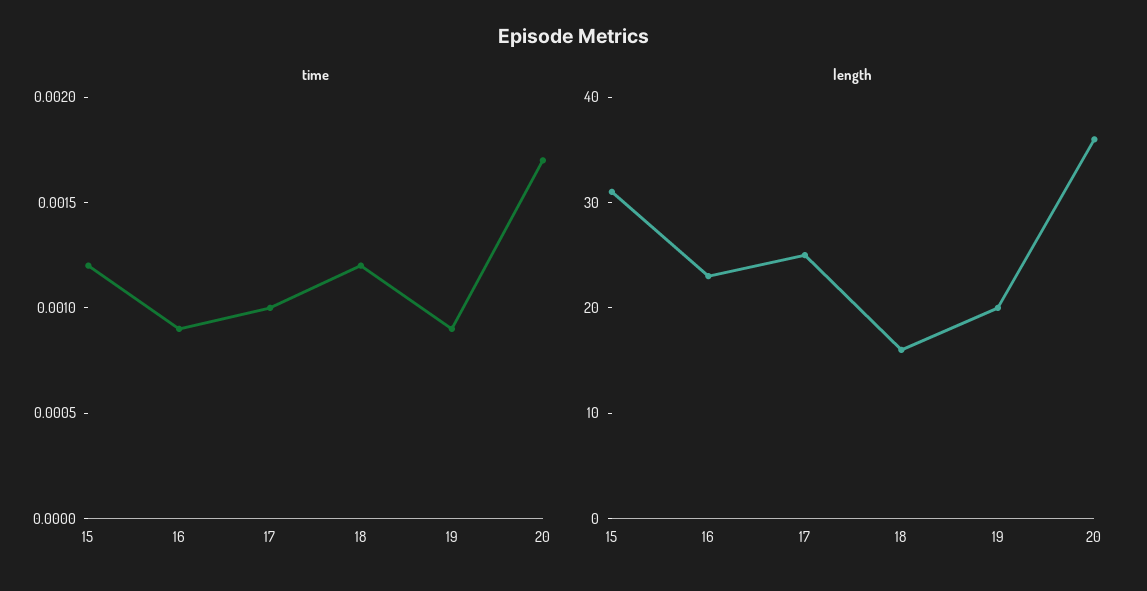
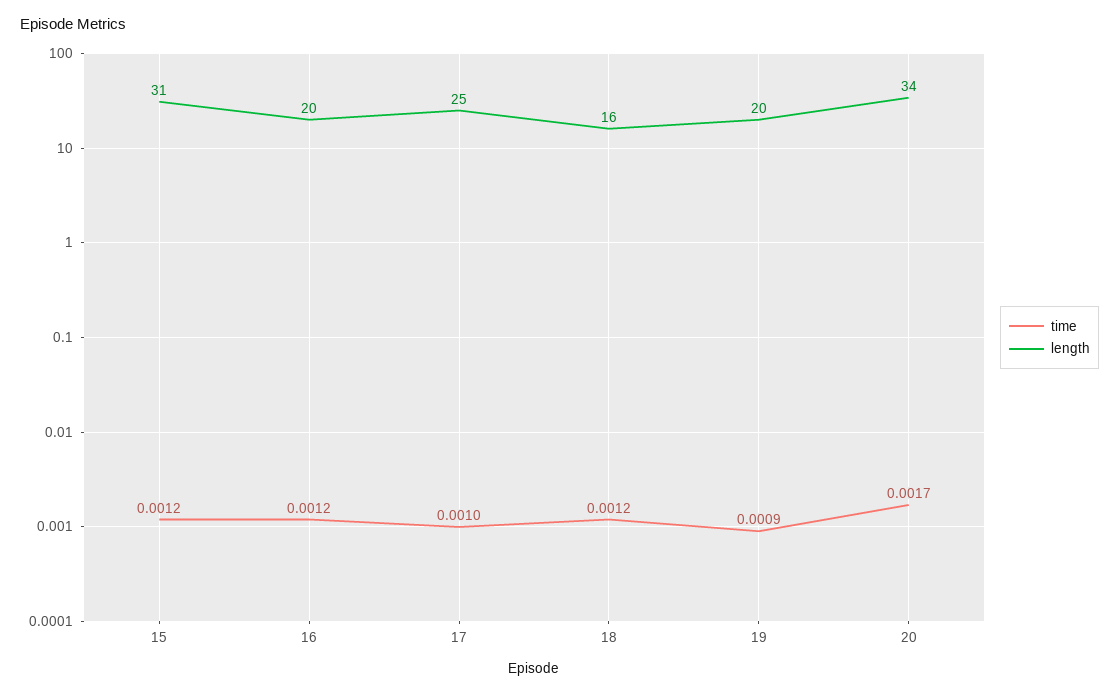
  {
    "time": {
      "15": 0.0012,
-     "16": 0.0009,
+     "16": 0.0012,
      "17": 0.001,
      "18": 0.0012,
      "19": 0.0009,
      "20": 0.0017
    },
    "length": {
      "15": 31,
-     "16": 23,
+     "16": 20,
      "17": 25,
      "18": 16,
      "19": 20,
-     "20": 36
+     "20": 34
    }
  }

